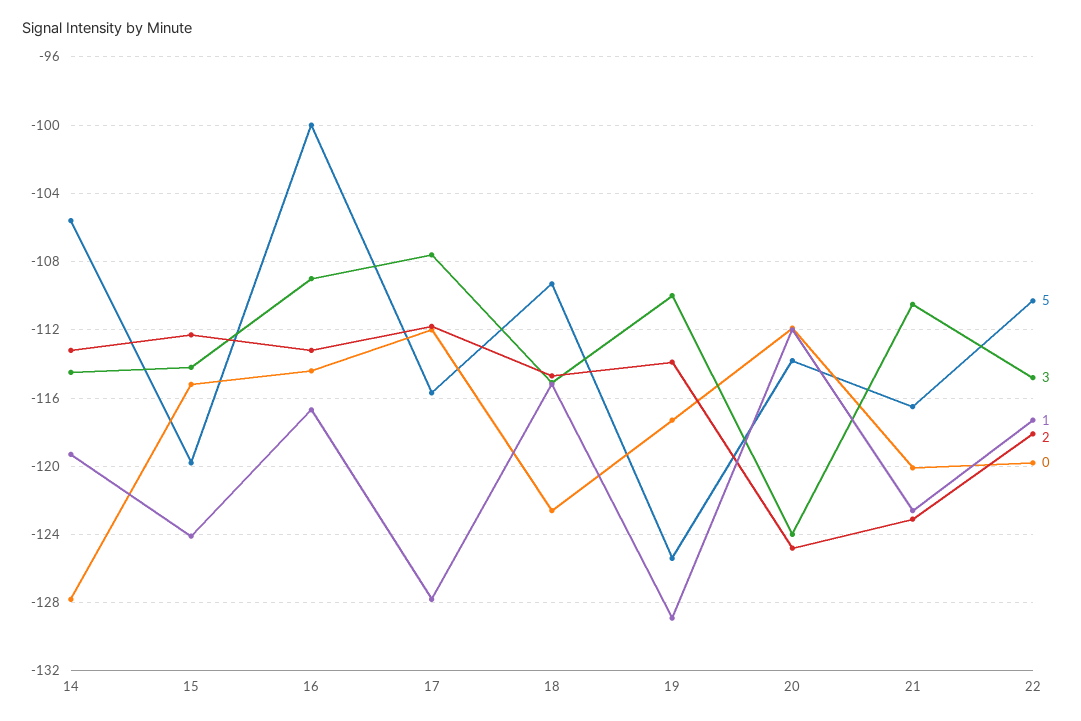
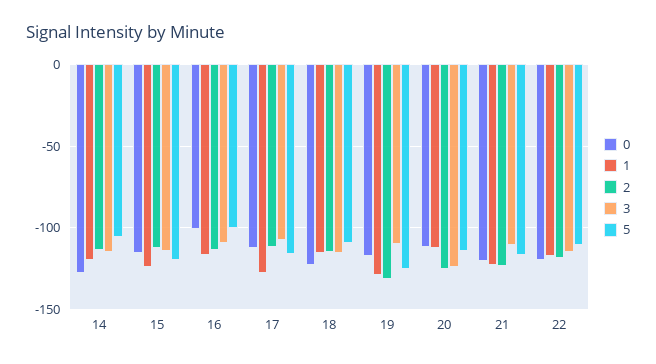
  {
    "5": {
      "14": -105.5,
      "15": -120,
      "16": -100,
      "17": -115.5,
      "18": -109.5,
      "19": -125.5,
      "20": -114,
      "21": -116.5,
      "22": -110.5
    },
    "3": {
      "14": -114.5,
      "15": -114,
      "16": -109,
      "17": -107.5,
      "18": -115,
      "19": -110,
      "20": -124,
      "21": -110.5,
      "22": -115
    },
    "1": {
      "14": -119.5,
      "15": -124,
      "16": -116.5,
      "17": -128,
      "18": -115,
      "19": -129,
      "20": -112,
      "21": -122.5,
      "22": -117.5
    },
    "2": {
      "14": -113,
      "15": -112.5,
      "16": -113,
      "17": -112,
      "18": -114.5,
-     "19": -114,
+     "19": -130,
      "20": -125,
      "21": -123,
      "22": -118
    },
    "0": {
      "14": -128,
      "15": -115,
-     "16": -114.5,
+     "16": -100,
      "17": -112,
      "18": -122.5,
      "19": -117.5,
      "20": -112,
      "21": -120,
      "22": -120
    }
  }

